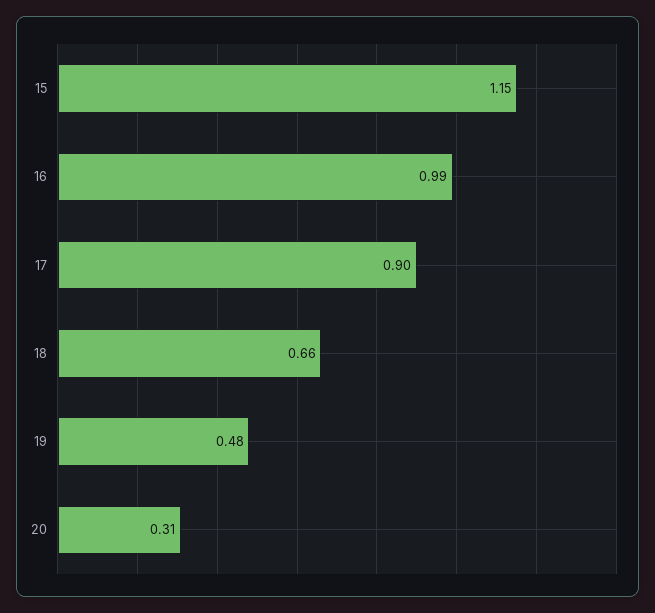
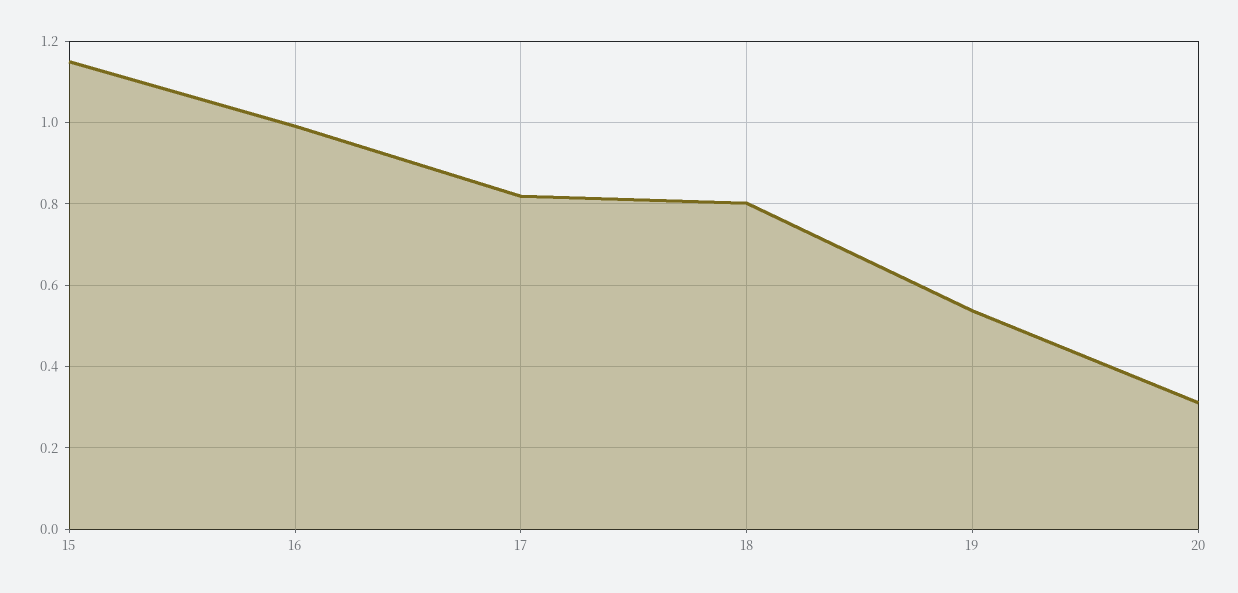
  {
    "15": 1.15,
    "16": 0.99,
-   "17": 0.9,
+   "17": 0.82,
-   "18": 0.66,
+   "18": 0.8,
-   "19": 0.48,
+   "19": 0.54,
    "20": 0.31
  }

